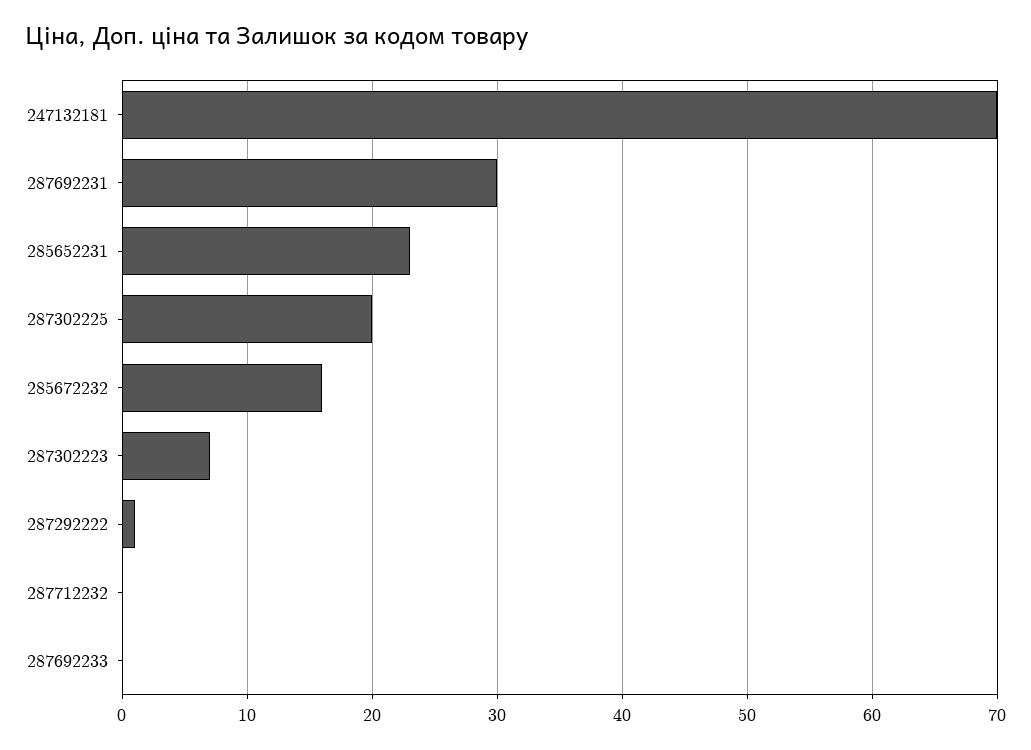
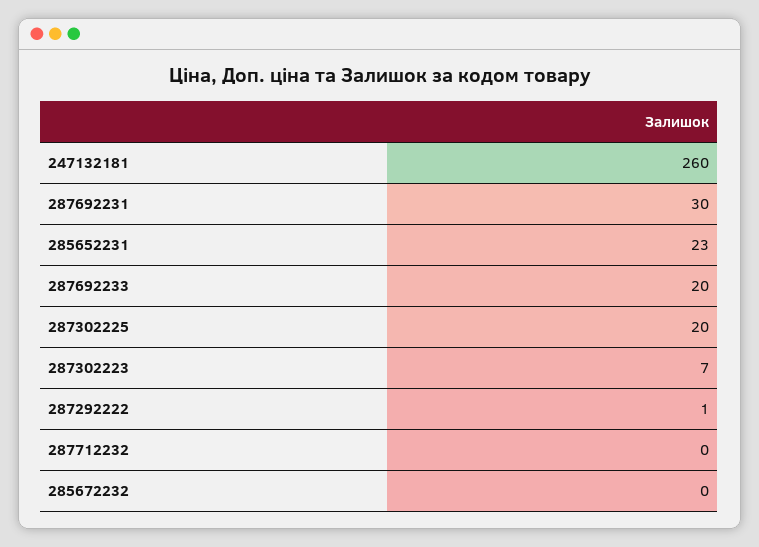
  {
-   "247132181": 70,
+   "247132181": 260,
    "287692231": 30,
    "285652231": 23,
    "287302225": 20,
-   "285672232": 16,
+   "285672232": 0,
    "287302223": 7,
    "287292222": 1,
    "287712232": 0,
-   "287692233": 0
+   "287692233": 20
  }

